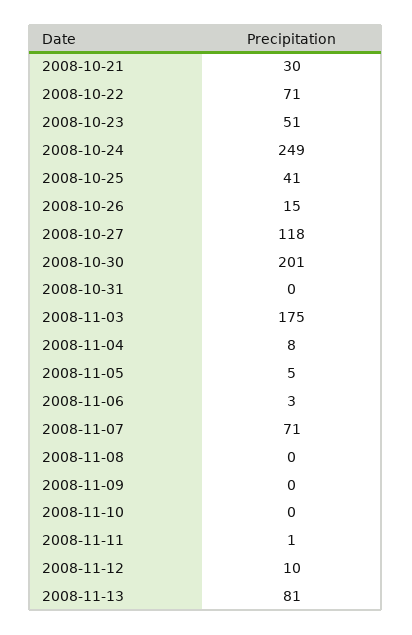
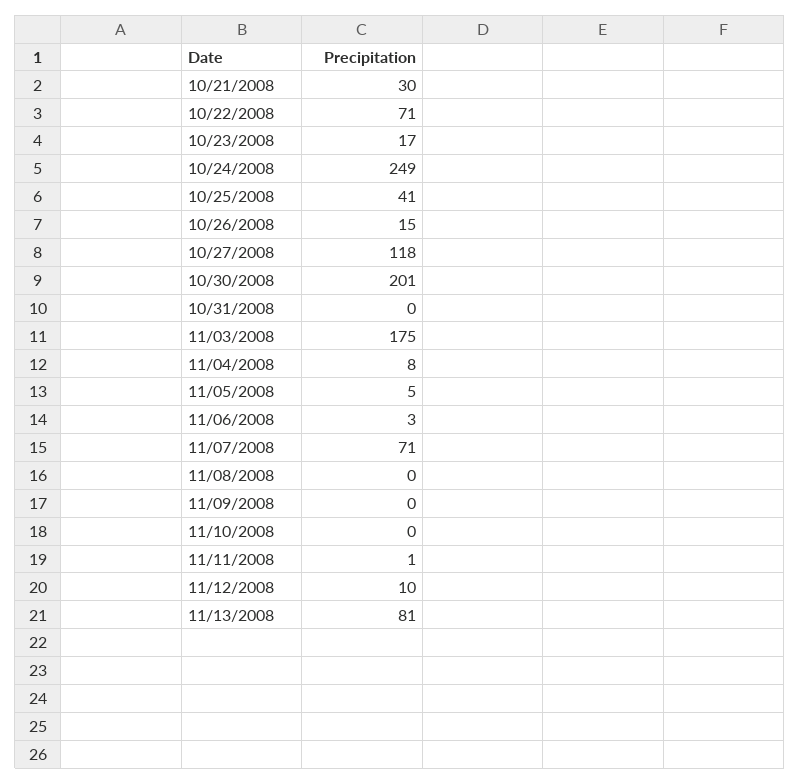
  {
    "2008-10-21": 30,
    "2008-10-22": 71,
-   "2008-10-23": 51,
+   "2008-10-23": 17,
    "2008-10-24": 249,
    "2008-10-25": 41,
    "2008-10-26": 15,
    "2008-10-27": 118,
    "2008-10-30": 201,
    "2008-10-31": 0,
    "2008-11-03": 175,
    "2008-11-04": 8,
    "2008-11-05": 5,
    "2008-11-06": 3,
    "2008-11-07": 71,
    "2008-11-08": 0,
    "2008-11-09": 0,
    "2008-11-10": 0,
    "2008-11-11": 1,
    "2008-11-12": 10,
    "2008-11-13": 81
  }

